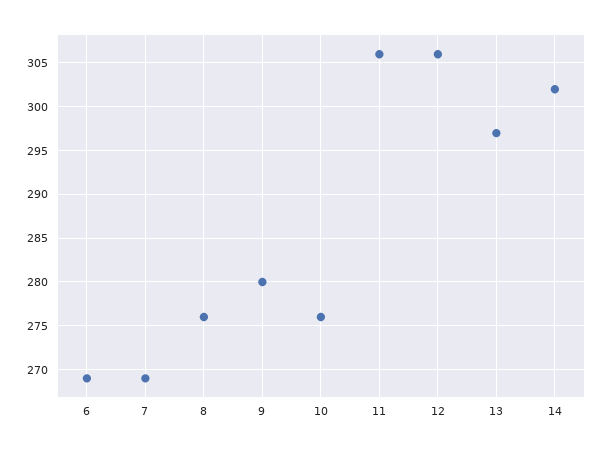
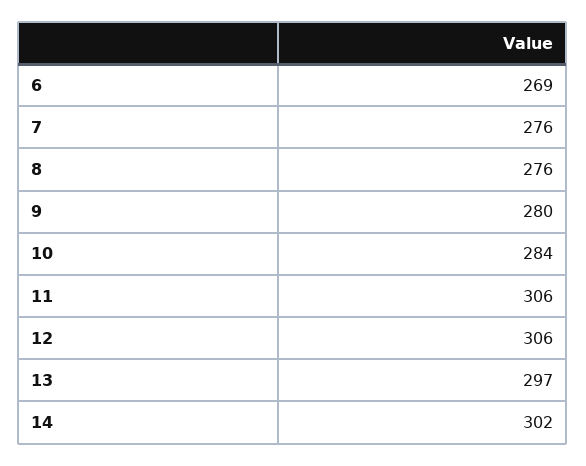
  {
    "6": 269,
-   "7": 269,
+   "7": 276,
    "8": 276,
    "9": 280,
-   "10": 276,
+   "10": 284,
    "11": 306,
    "12": 306,
    "13": 297,
    "14": 302
  }

